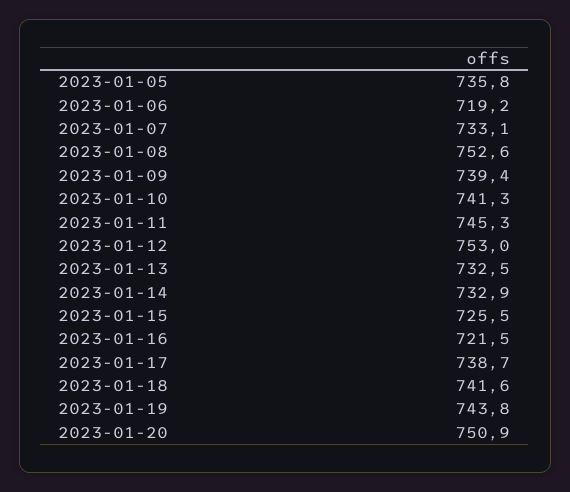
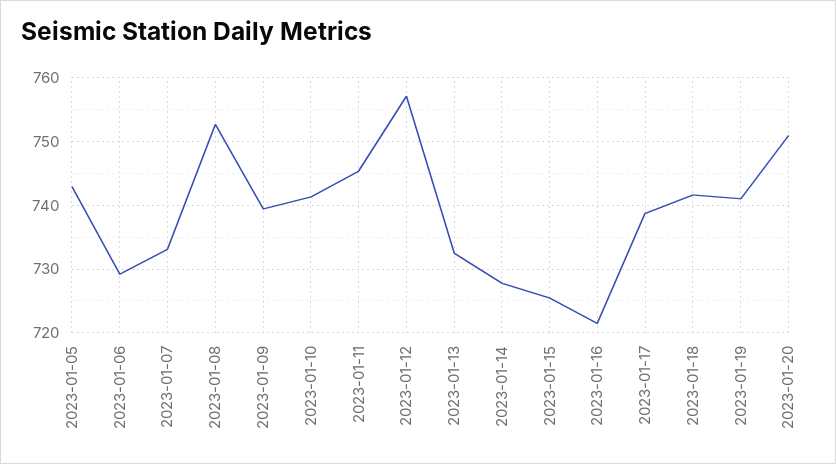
  {
-   "2023-01-05": 735.8,
+   "2023-01-05": 743,
-   "2023-01-06": 719.2,
+   "2023-01-06": 729,
    "2023-01-07": 733.1,
    "2023-01-08": 752.6,
    "2023-01-09": 739.4,
    "2023-01-10": 741.3,
    "2023-01-11": 745.3,
-   "2023-01-12": 753,
+   "2023-01-12": 757,
    "2023-01-13": 732.5,
-   "2023-01-14": 732.9,
+   "2023-01-14": 728,
    "2023-01-15": 725.5,
    "2023-01-16": 721.5,
    "2023-01-17": 738.7,
    "2023-01-18": 741.6,
-   "2023-01-19": 743.8,
+   "2023-01-19": 741,
    "2023-01-20": 750.9
  }

